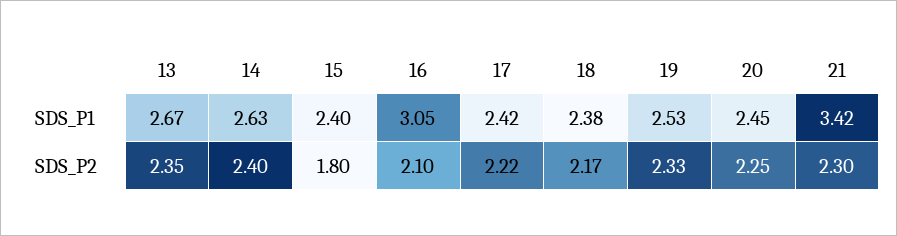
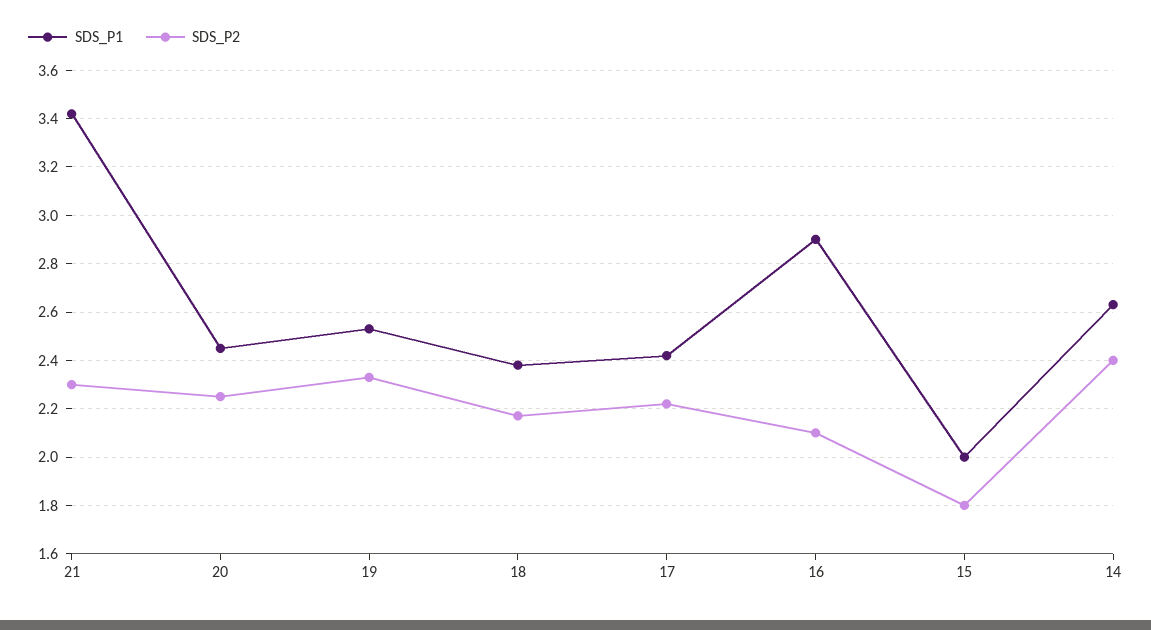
  {
    "SDS_P1": {
-     "13": 2.67,
      "14": 2.63,
-     "15": 2.4,
+     "15": 2,
-     "16": 3.05,
+     "16": 2.9,
      "17": 2.42,
      "18": 2.38,
      "19": 2.53,
      "20": 2.45,
      "21": 3.42
    },
    "SDS_P2": {
-     "13": 2.35,
      "14": 2.4,
      "15": 1.8,
      "16": 2.1,
      "17": 2.22,
      "18": 2.17,
      "19": 2.33,
      "20": 2.25,
      "21": 2.3
    }
  }

